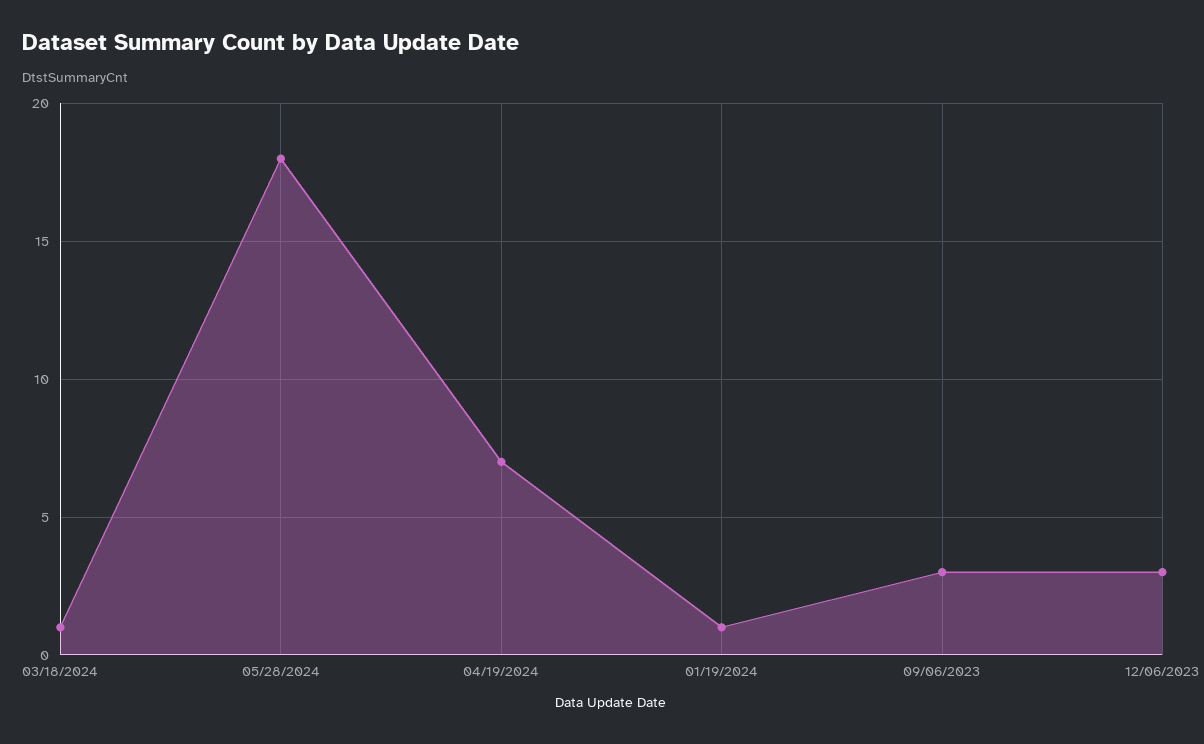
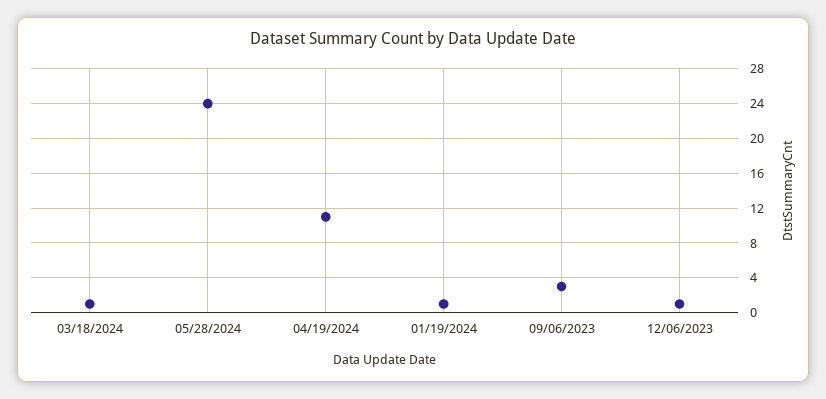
  {
    "03/18/2024": 1,
-   "05/28/2024": 18,
+   "05/28/2024": 24,
-   "04/19/2024": 7,
+   "04/19/2024": 11,
    "01/19/2024": 1,
    "09/06/2023": 3,
-   "12/06/2023": 3
+   "12/06/2023": 1
  }

